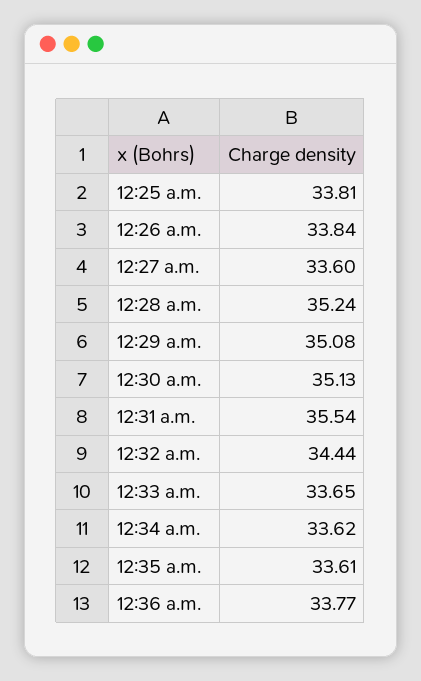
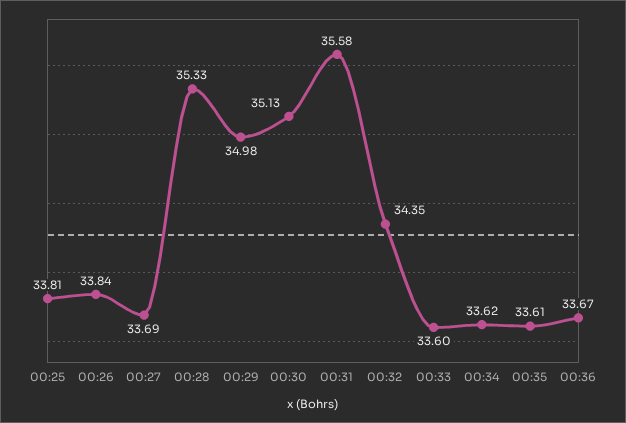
  {
    "12:25 a.m.": 33.81,
    "12:26 a.m.": 33.84,
-   "12:27 a.m.": 33.6,
+   "12:27 a.m.": 33.69,
-   "12:28 a.m.": 35.24,
+   "12:28 a.m.": 35.33,
-   "12:29 a.m.": 35.08,
+   "12:29 a.m.": 34.98,
    "12:30 a.m.": 35.13,
-   "12:31 a.m.": 35.54,
+   "12:31 a.m.": 35.58,
-   "12:32 a.m.": 34.44,
+   "12:32 a.m.": 34.35,
-   "12:33 a.m.": 33.65,
+   "12:33 a.m.": 33.6,
    "12:34 a.m.": 33.62,
    "12:35 a.m.": 33.61,
-   "12:36 a.m.": 33.77
+   "12:36 a.m.": 33.67
  }

